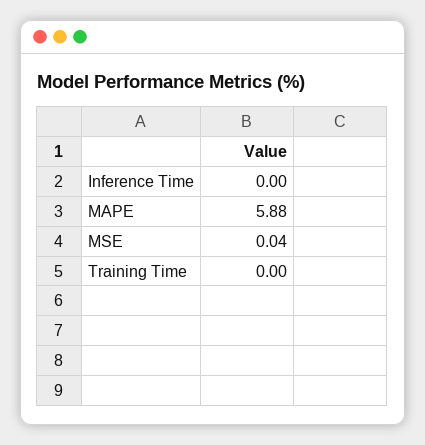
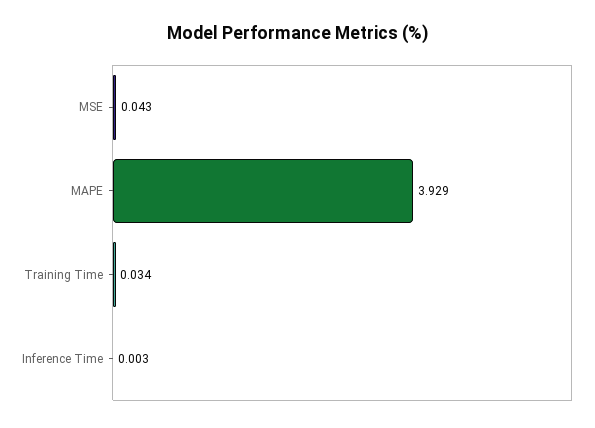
  {
    "Inference Time": 0.003,
-   "MAPE": 5.88,
+   "MAPE": 3.929,
    "MSE": 0.043,
-   "Training Time": 0
+   "Training Time": 0.034
  }

